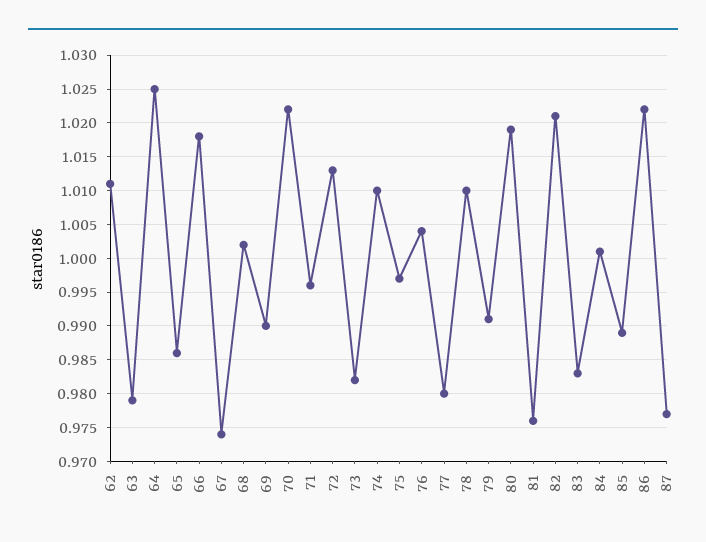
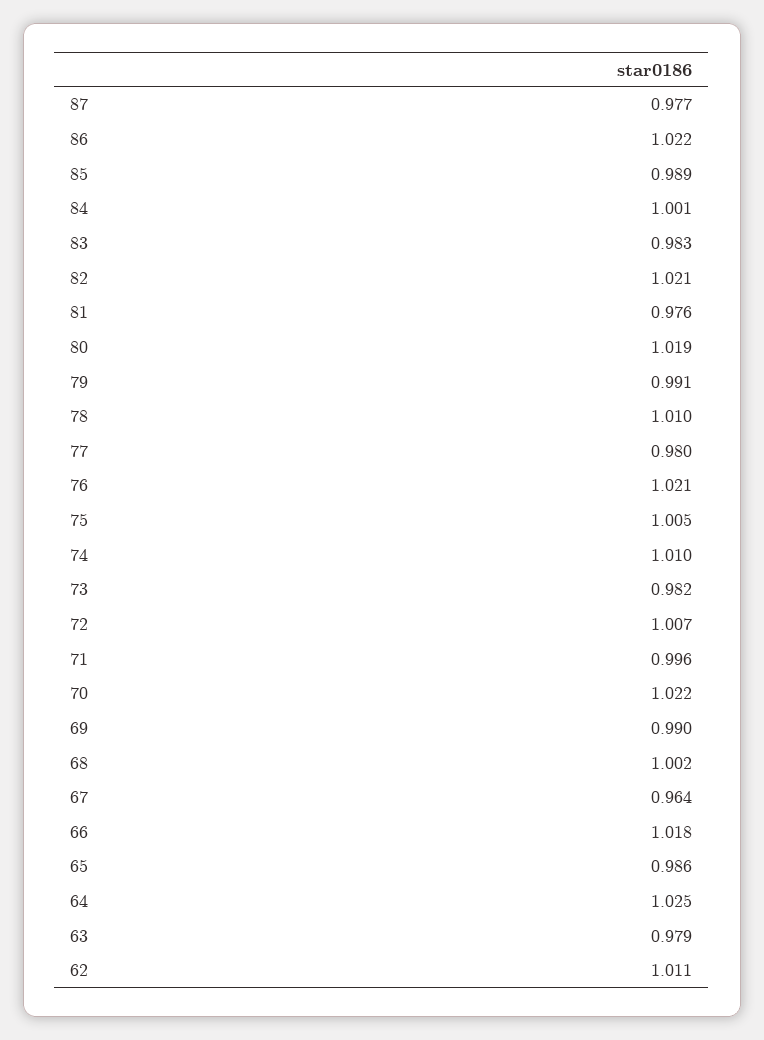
  {
    "62": 1.011,
    "63": 0.979,
    "64": 1.025,
    "65": 0.986,
    "66": 1.018,
-   "67": 0.974,
+   "67": 0.964,
    "68": 1.002,
    "69": 0.99,
    "70": 1.022,
    "71": 0.996,
-   "72": 1.013,
+   "72": 1.007,
    "73": 0.982,
    "74": 1.01,
-   "75": 0.997,
+   "75": 1.005,
-   "76": 1.004,
+   "76": 1.021,
    "77": 0.98,
    "78": 1.01,
    "79": 0.991,
    "80": 1.019,
    "81": 0.976,
    "82": 1.021,
    "83": 0.983,
    "84": 1.001,
    "85": 0.989,
    "86": 1.022,
    "87": 0.977
  }

